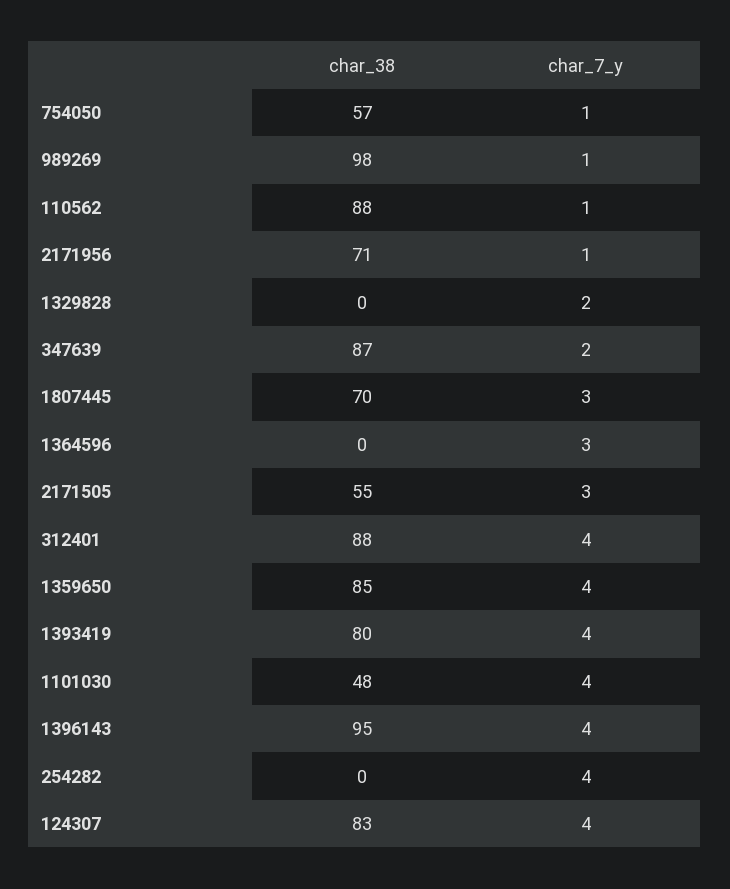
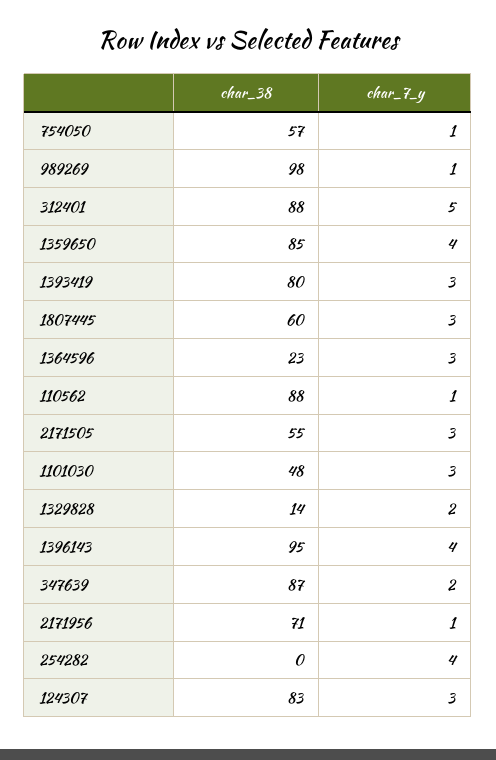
  {
    "char_38": {
      "754050": 57,
      "989269": 98,
      "110562": 88,
      "2171956": 71,
-     "1329828": 0,
+     "1329828": 14,
      "347639": 87,
-     "1807445": 70,
+     "1807445": 60,
-     "1364596": 0,
+     "1364596": 23,
      "2171505": 55,
      "312401": 88,
      "1359650": 85,
      "1393419": 80,
      "1101030": 48,
      "1396143": 95,
      "254282": 0,
      "124307": 83
    },
    "char_7_y": {
      "754050": 1,
      "989269": 1,
      "110562": 1,
      "2171956": 1,
      "1329828": 2,
      "347639": 2,
      "1807445": 3,
      "1364596": 3,
      "2171505": 3,
-     "312401": 4,
+     "312401": 5,
      "1359650": 4,
-     "1393419": 4,
+     "1393419": 3,
-     "1101030": 4,
+     "1101030": 3,
      "1396143": 4,
      "254282": 4,
-     "124307": 4
+     "124307": 3
    }
  }

